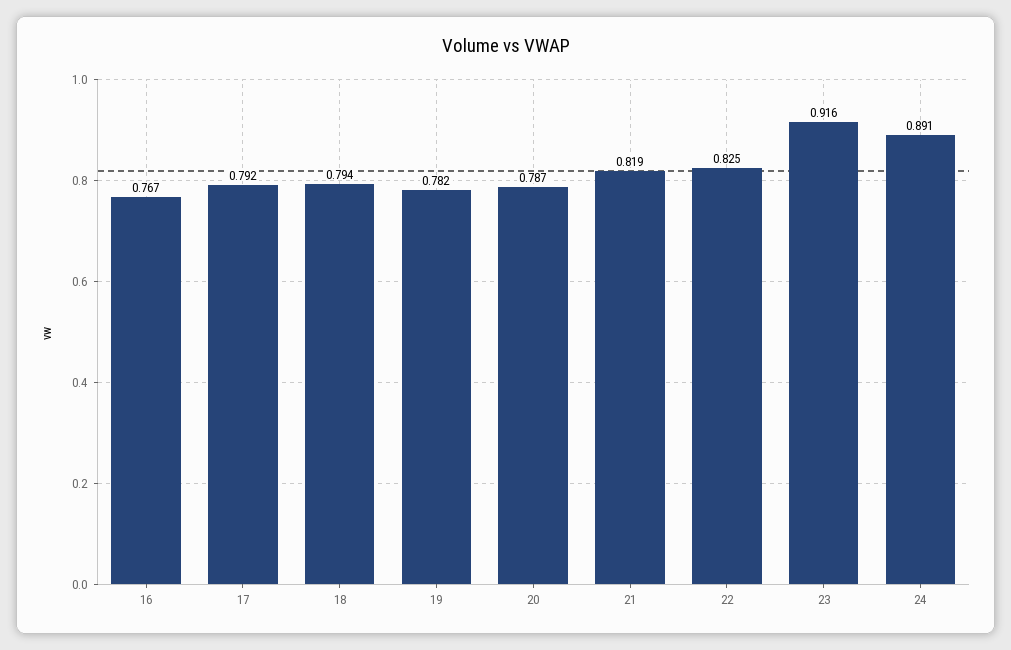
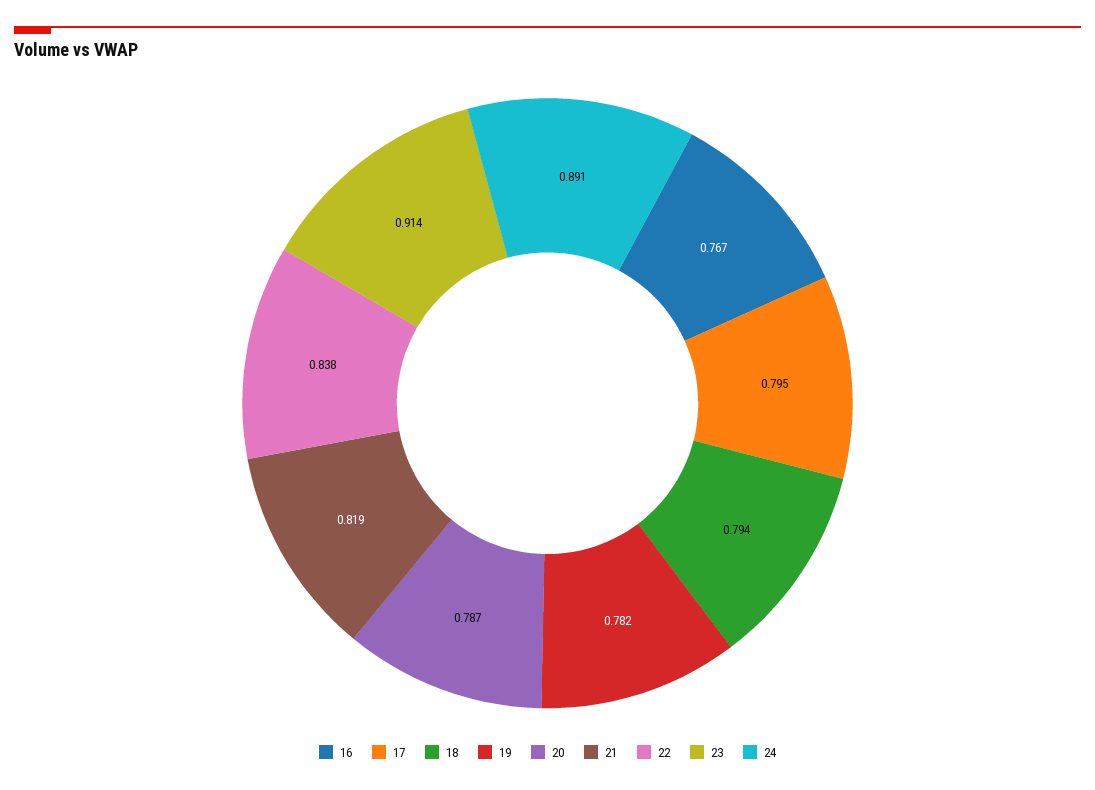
  {
    "16": 0.767,
-   "17": 0.792,
+   "17": 0.795,
    "18": 0.794,
    "19": 0.782,
    "20": 0.787,
    "21": 0.819,
-   "22": 0.825,
+   "22": 0.838,
-   "23": 0.916,
+   "23": 0.914,
    "24": 0.891
  }

